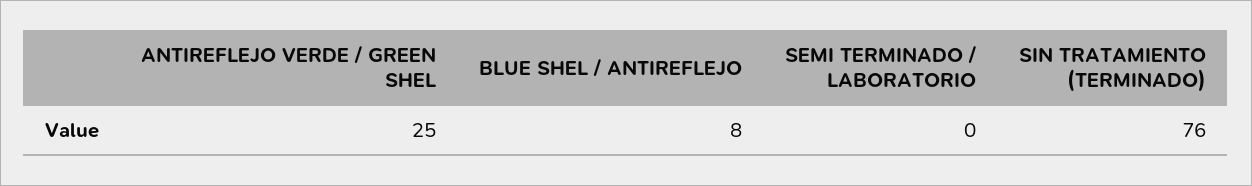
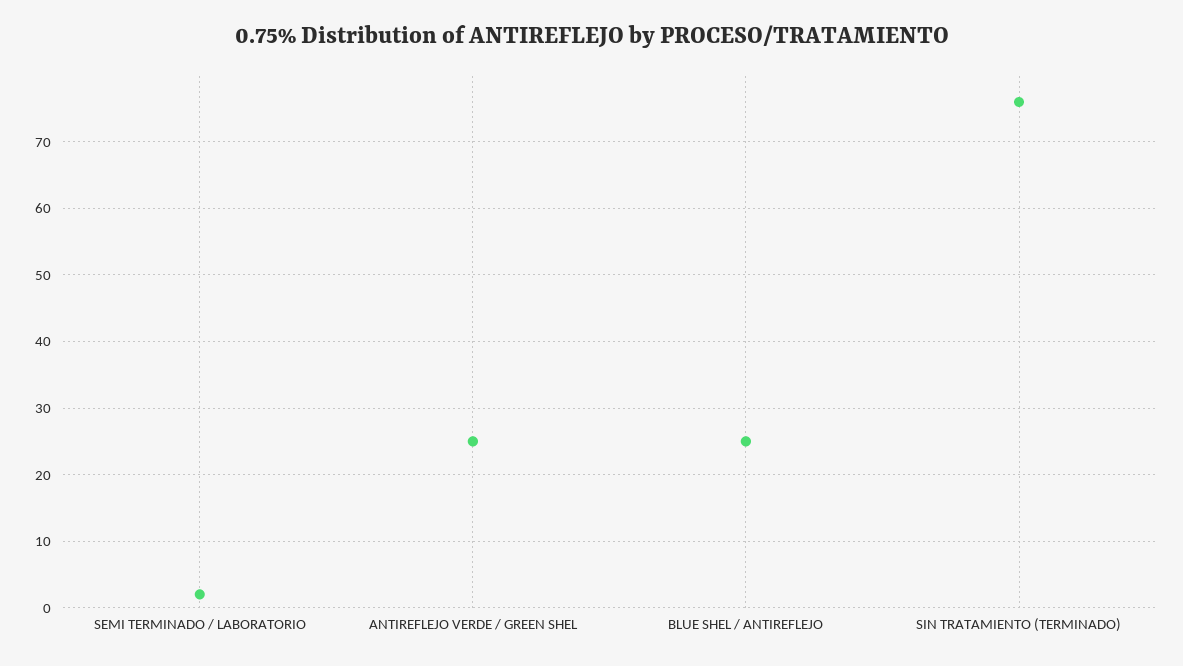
  {
    "ANTIREFLEJO VERDE / GREEN SHEL": 25,
-   "BLUE SHEL / ANTIREFLEJO": 8,
+   "BLUE SHEL / ANTIREFLEJO": 25,
-   "SEMI TERMINADO / LABORATORIO": 0,
+   "SEMI TERMINADO / LABORATORIO": 2,
    "SIN TRATAMIENTO (TERMINADO)": 76
  }

